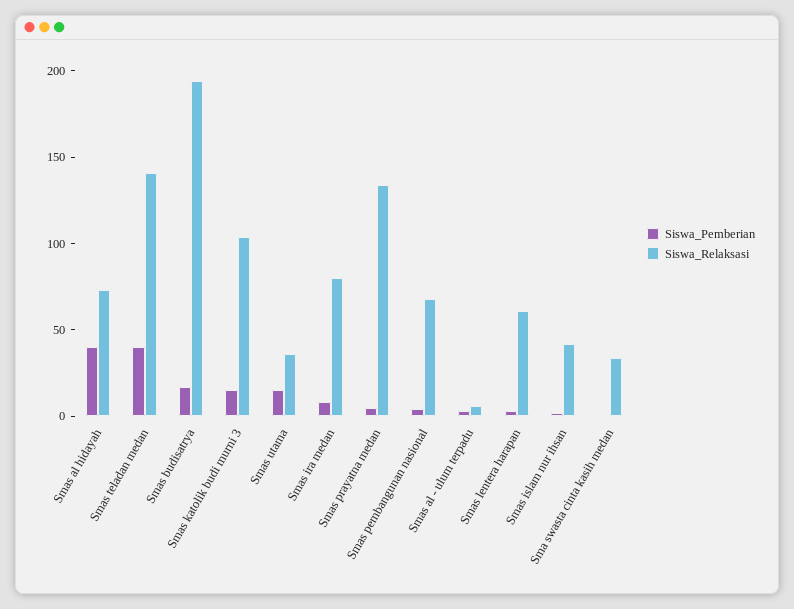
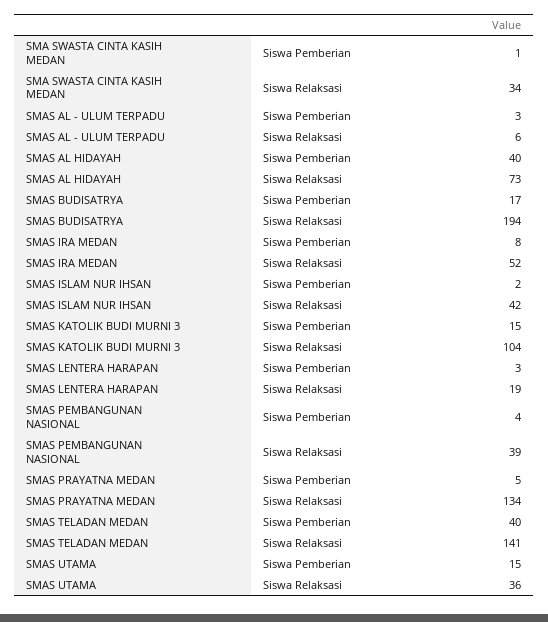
  {
    "Siswa_Pemberian": {
      "Smas al hidayah": 40,
      "Smas teladan medan": 40,
      "Smas budisatrya": 17,
      "Smas katolik budi murni 3": 15,
      "Smas utama": 15,
      "Smas ira medan": 8,
      "Smas prayatna medan": 5,
      "Smas pembangunan nasional": 4,
      "Smas al - ulum terpadu": 3,
      "Smas lentera harapan": 3,
      "Smas islam nur ihsan": 2,
      "Sma swasta cinta kasih medan": 1
    },
    "Siswa_Relaksasi": {
      "Smas al hidayah": 73,
      "Smas teladan medan": 141,
      "Smas budisatrya": 194,
      "Smas katolik budi murni 3": 104,
      "Smas utama": 36,
-     "Smas ira medan": 80,
+     "Smas ira medan": 52,
      "Smas prayatna medan": 134,
-     "Smas pembangunan nasional": 70,
+     "Smas pembangunan nasional": 39,
      "Smas al - ulum terpadu": 6,
-     "Smas lentera harapan": 60,
+     "Smas lentera harapan": 19,
      "Smas islam nur ihsan": 42,
      "Sma swasta cinta kasih medan": 34
    }
  }

